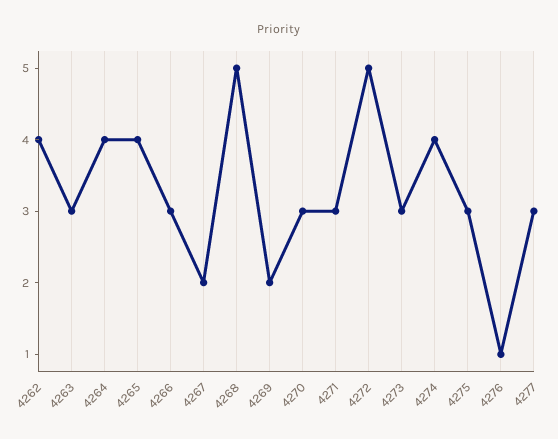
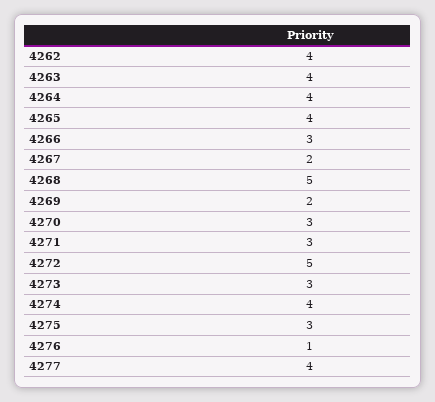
  {
    "4262": 4,
-   "4263": 3,
+   "4263": 4,
    "4264": 4,
    "4265": 4,
    "4266": 3,
    "4267": 2,
    "4268": 5,
    "4269": 2,
    "4270": 3,
    "4271": 3,
    "4272": 5,
    "4273": 3,
    "4274": 4,
    "4275": 3,
    "4276": 1,
-   "4277": 3
+   "4277": 4
  }

